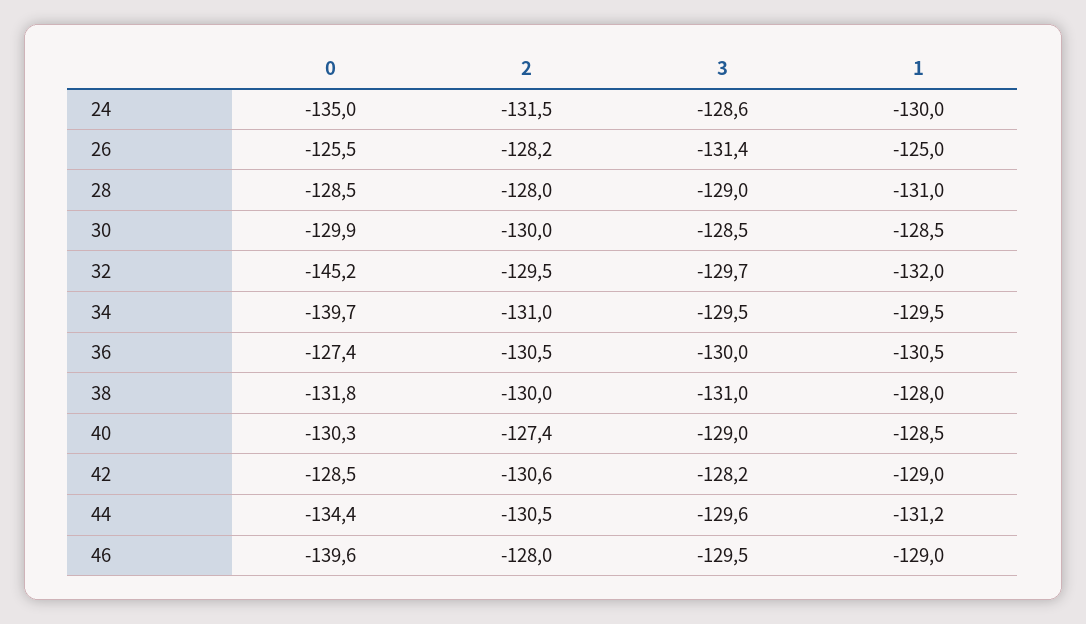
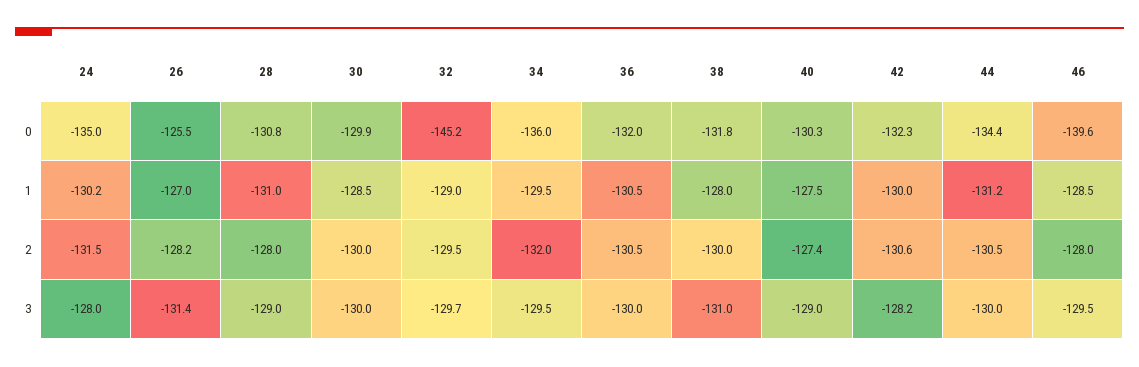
  {
    "0": {
      "24": -135,
      "26": -125.5,
-     "28": -128.5,
+     "28": -130.8,
      "30": -129.9,
      "32": -145.2,
-     "34": -139.7,
+     "34": -136,
-     "36": -127.4,
+     "36": -132,
      "38": -131.8,
      "40": -130.3,
-     "42": -128.5,
+     "42": -132.3,
      "44": -134.4,
      "46": -139.6
    },
    "2": {
      "24": -131.5,
      "26": -128.2,
      "28": -128,
      "30": -130,
      "32": -129.5,
-     "34": -131,
+     "34": -132,
      "36": -130.5,
      "38": -130,
      "40": -127.4,
      "42": -130.6,
      "44": -130.5,
      "46": -128
    },
    "3": {
-     "24": -128.6,
+     "24": -128,
      "26": -131.4,
      "28": -129,
-     "30": -128.5,
+     "30": -130,
      "32": -129.7,
      "34": -129.5,
      "36": -130,
      "38": -131,
      "40": -129,
      "42": -128.2,
-     "44": -129.6,
+     "44": -130,
      "46": -129.5
    },
    "1": {
-     "24": -130,
+     "24": -130.2,
-     "26": -125,
+     "26": -127,
      "28": -131,
      "30": -128.5,
-     "32": -132,
+     "32": -129,
      "34": -129.5,
      "36": -130.5,
      "38": -128,
-     "40": -128.5,
+     "40": -127.5,
-     "42": -129,
+     "42": -130,
      "44": -131.2,
-     "46": -129
+     "46": -128.5
    }
  }

